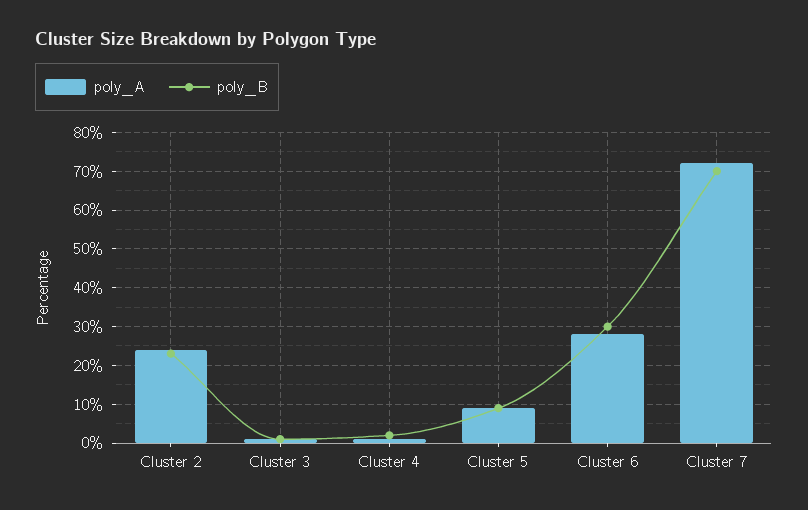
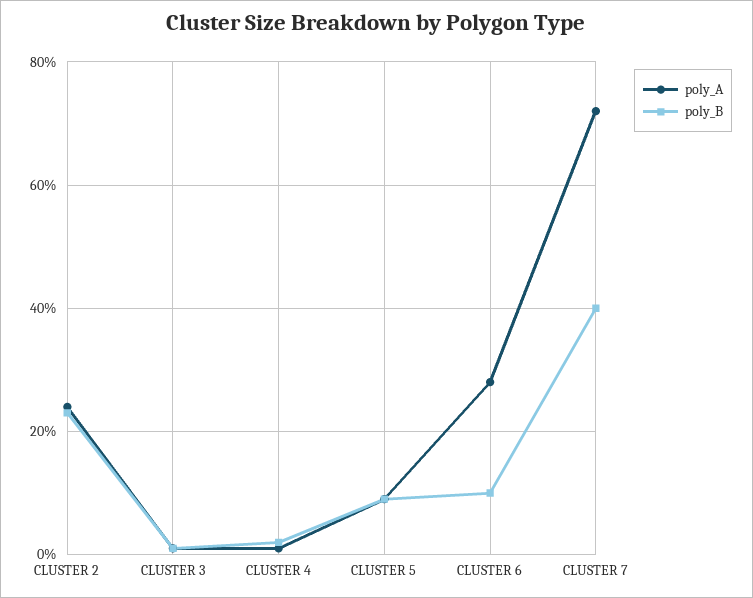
  {
    "poly_A": {
      "Cluster 2": 25,
      "Cluster 3": 0,
      "Cluster 4": 0,
      "Cluster 5": 10,
      "Cluster 6": 30,
      "Cluster 7": 70
    },
    "poly_B": {
      "Cluster 2": 25,
      "Cluster 3": 0,
      "Cluster 4": 0,
      "Cluster 5": 10,
-     "Cluster 6": 30,
+     "Cluster 6": 10,
-     "Cluster 7": 70
+     "Cluster 7": 40
    }
  }

